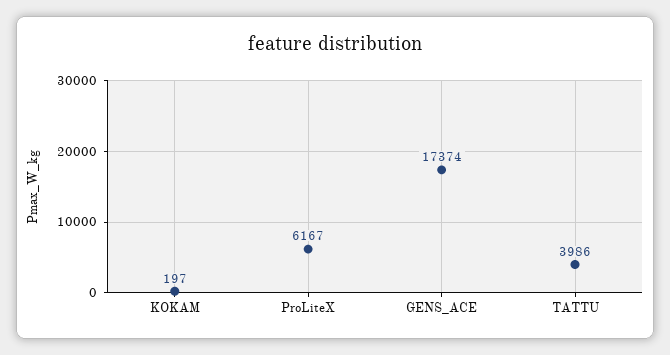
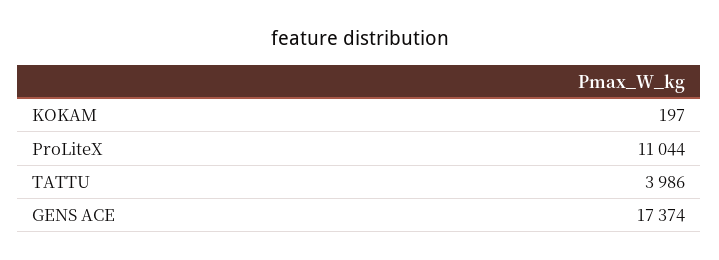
  {
    "KOKAM": 197,
-   "ProLiteX": 6167,
+   "ProLiteX": 11044,
    "GENS_ACE": 17374,
    "TATTU": 3986
  }

